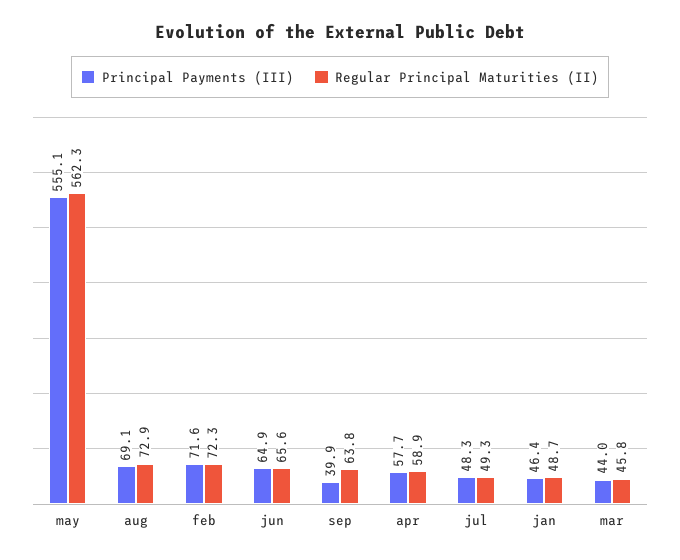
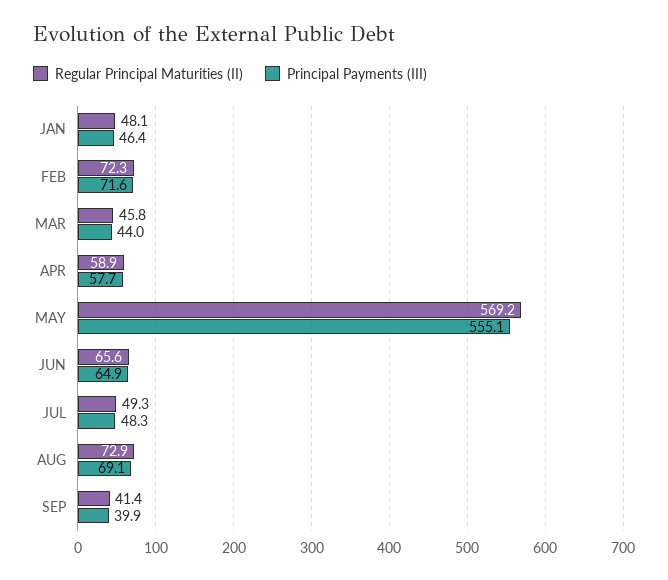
  {
    "Principal Payments (III)": {
      "may": 555.1,
      "aug": 69.1,
      "feb": 71.6,
      "jun": 64.9,
      "sep": 39.9,
      "apr": 57.7,
      "jul": 48.3,
      "jan": 46.4,
      "mar": 44
    },
    "Regular Principal Maturities (II)": {
-     "may": 562.3,
+     "may": 569.2,
      "aug": 72.9,
      "feb": 72.3,
      "jun": 65.6,
-     "sep": 63.8,
+     "sep": 41.4,
      "apr": 58.9,
      "jul": 49.3,
-     "jan": 48.7,
+     "jan": 48.1,
      "mar": 45.8
    }
  }

